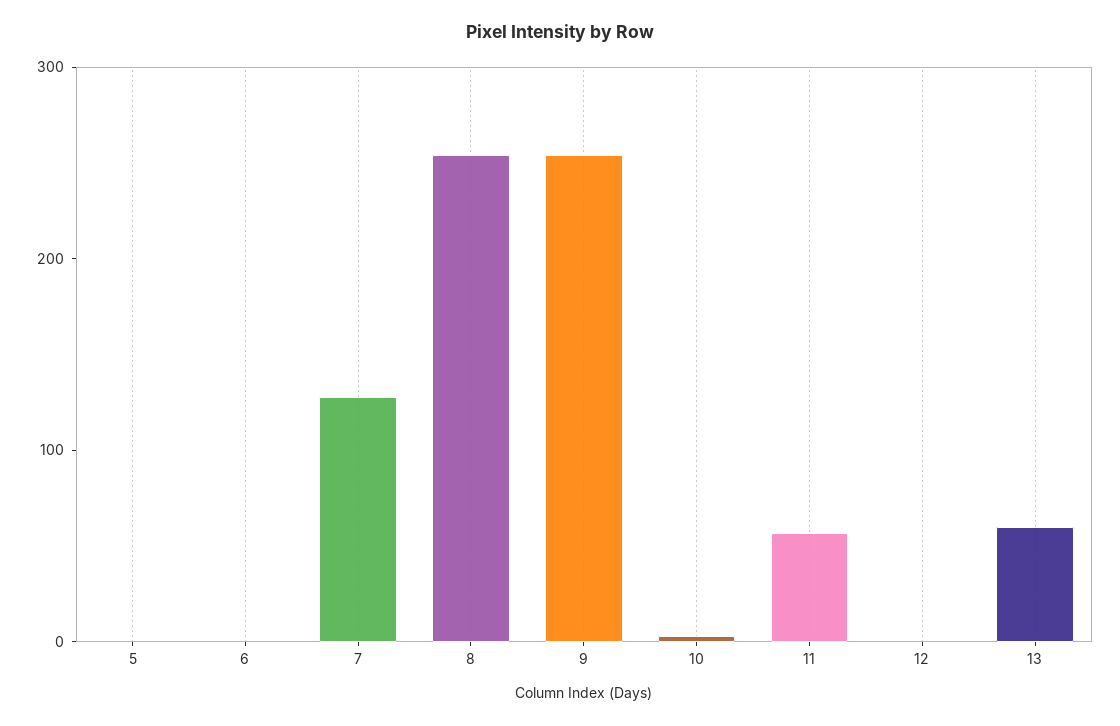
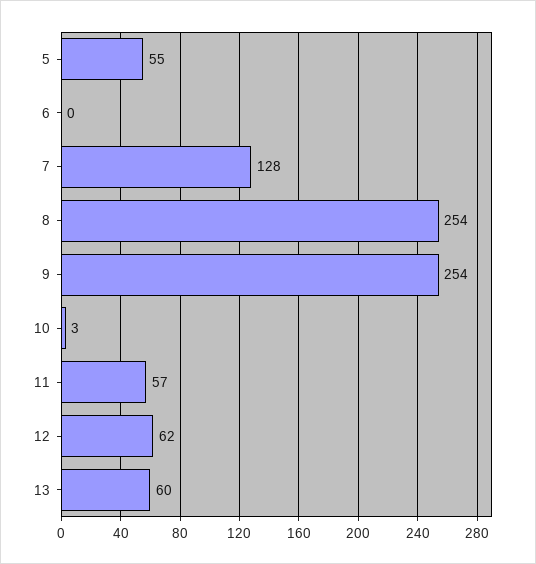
  {
-   "5": 0,
+   "5": 55,
    "6": 0,
    "7": 128,
    "8": 254,
    "9": 254,
    "10": 3,
    "11": 57,
-   "12": 0,
+   "12": 62,
    "13": 60
  }

